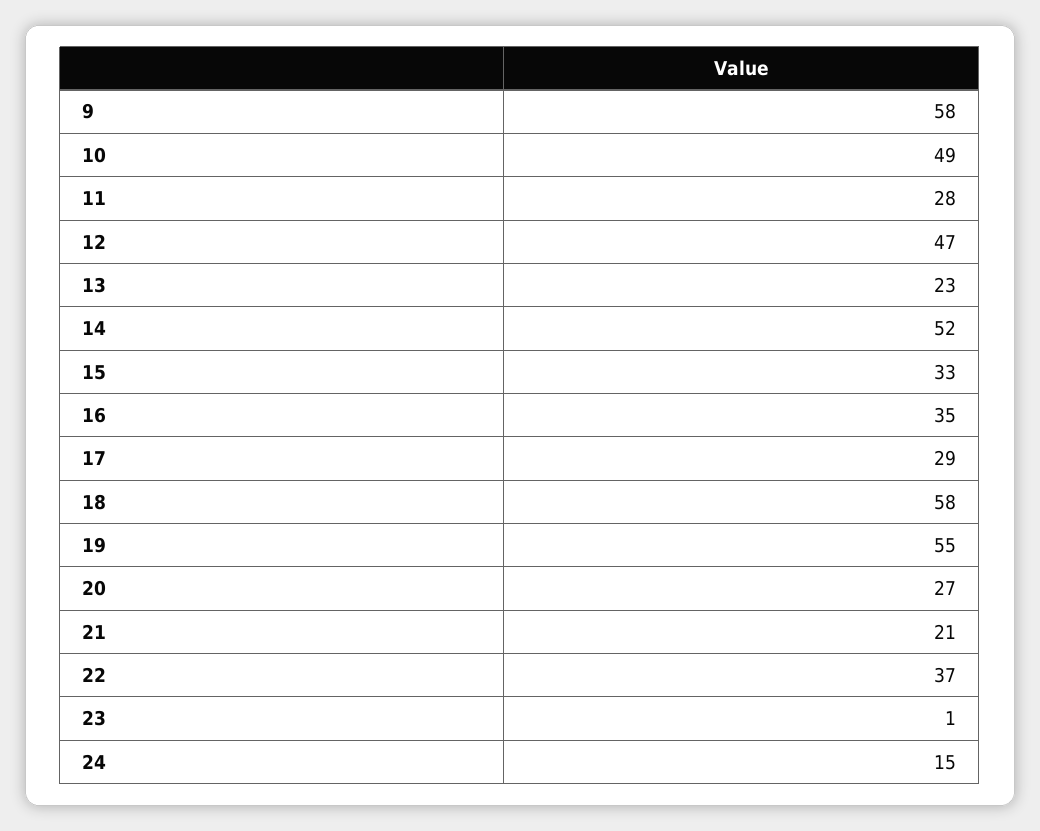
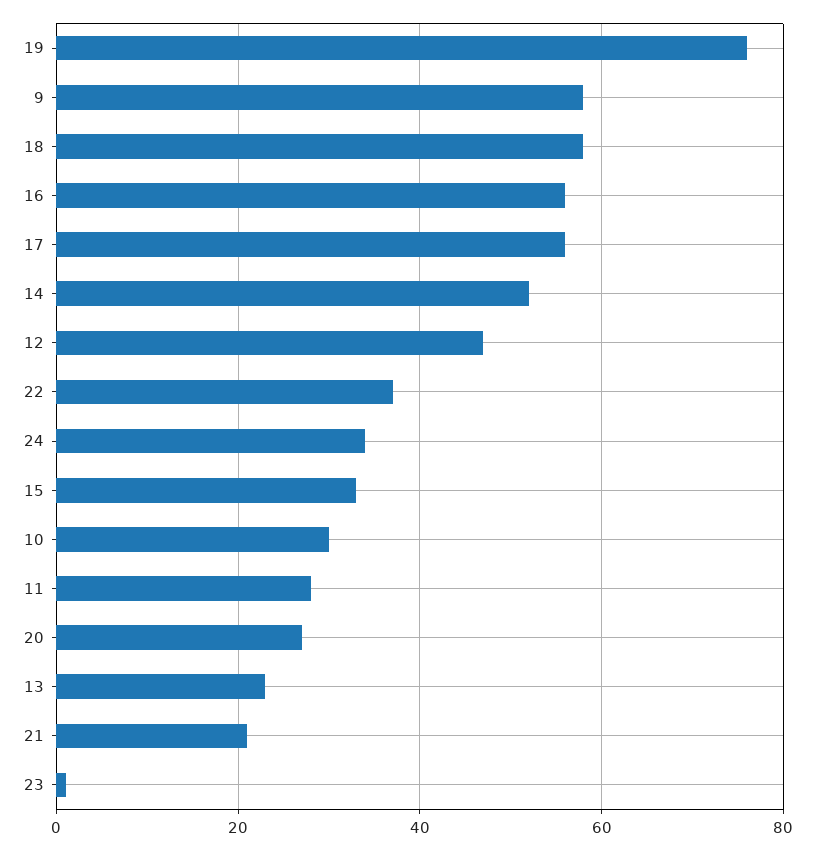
  {
    "9": 58,
-   "10": 49,
+   "10": 30,
    "11": 28,
    "12": 47,
    "13": 23,
    "14": 52,
    "15": 33,
-   "16": 35,
+   "16": 55,
-   "17": 29,
+   "17": 55,
    "18": 58,
-   "19": 55,
+   "19": 75,
    "20": 27,
    "21": 21,
    "22": 37,
    "23": 1,
-   "24": 15
+   "24": 35
  }

